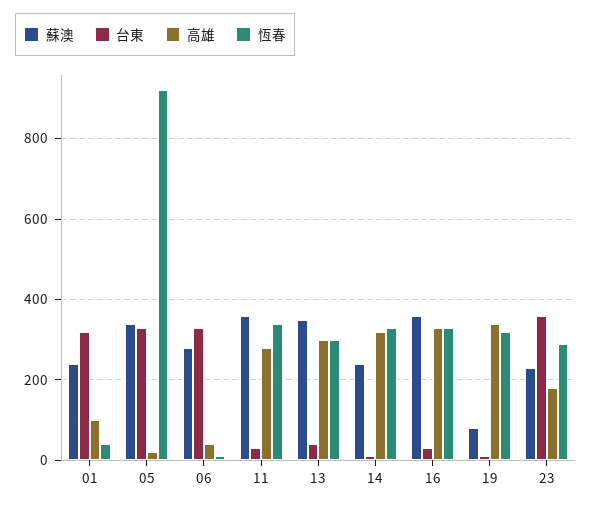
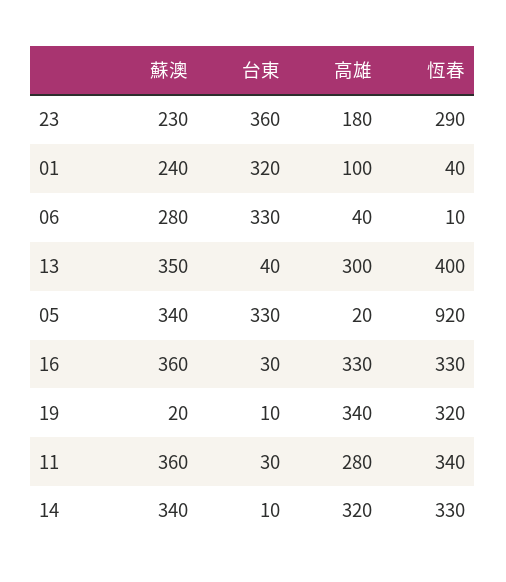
  {
    "蘇澳": {
      "01": 240,
      "05": 340,
      "06": 280,
      "11": 360,
      "13": 350,
-     "14": 240,
+     "14": 340,
      "16": 360,
-     "19": 80,
+     "19": 20,
      "23": 230
    },
    "台東": {
      "01": 320,
      "05": 330,
      "06": 330,
      "11": 30,
      "13": 40,
      "14": 10,
      "16": 30,
      "19": 10,
      "23": 360
    },
    "高雄": {
      "01": 100,
      "05": 20,
      "06": 40,
      "11": 280,
      "13": 300,
      "14": 320,
      "16": 330,
      "19": 340,
      "23": 180
    },
    "恆春": {
      "01": 40,
      "05": 920,
      "06": 10,
      "11": 340,
-     "13": 300,
+     "13": 400,
      "14": 330,
      "16": 330,
      "19": 320,
      "23": 290
    }
  }

